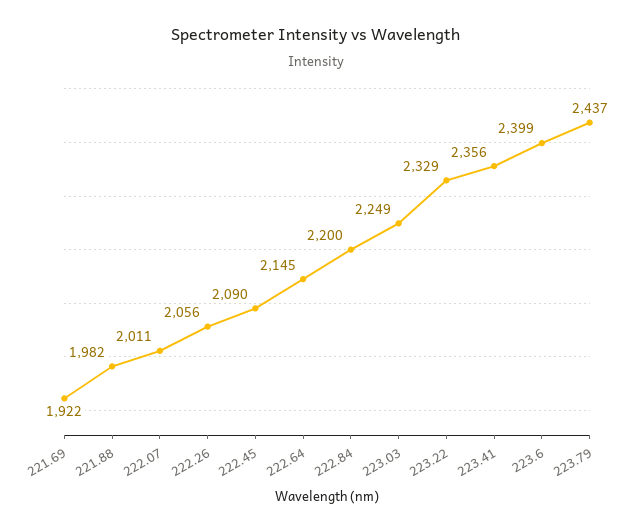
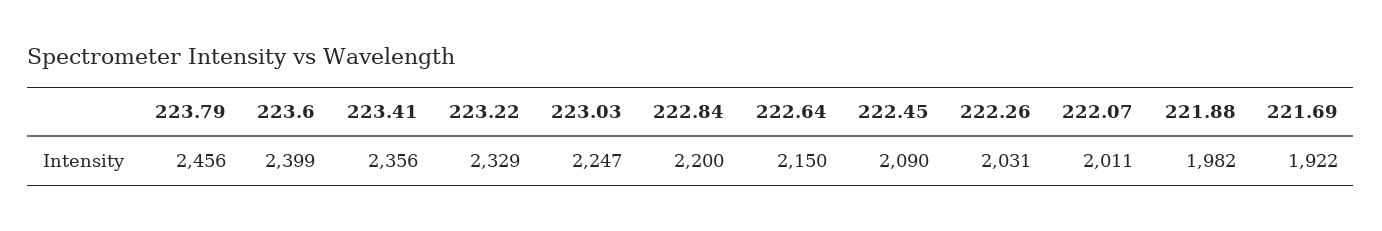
  {
    "221.69": 1922,
    "221.88": 1982,
    "222.07": 2011,
-   "222.26": 2056,
+   "222.26": 2031,
    "222.45": 2090,
-   "222.64": 2145,
+   "222.64": 2150,
    "222.84": 2200,
-   "223.03": 2249,
+   "223.03": 2247,
    "223.22": 2329,
    "223.41": 2356,
    "223.6": 2399,
-   "223.79": 2437
+   "223.79": 2456
  }

